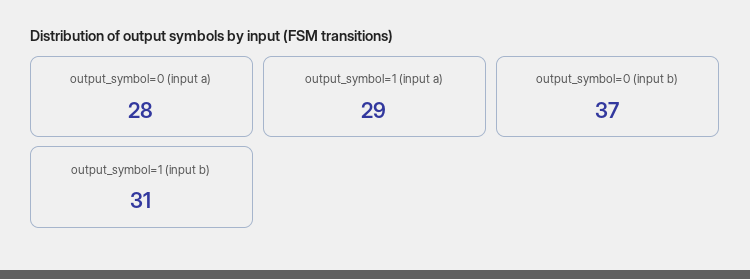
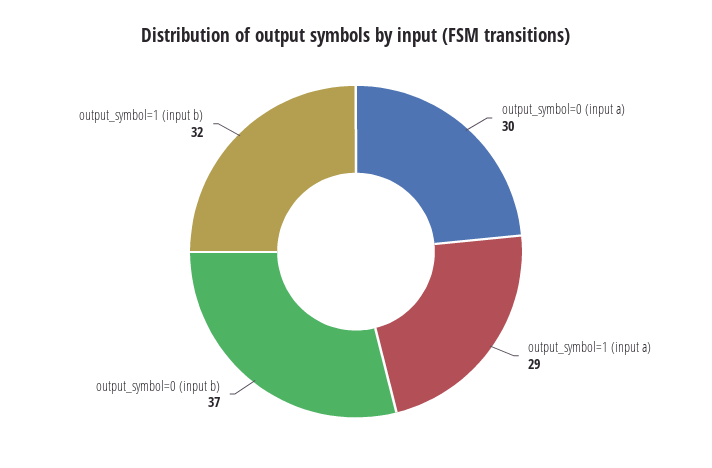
  {
-   "output_symbol=0 (input a)": 28,
+   "output_symbol=0 (input a)": 30,
    "output_symbol=1 (input a)": 29,
    "output_symbol=0 (input b)": 37,
-   "output_symbol=1 (input b)": 31
+   "output_symbol=1 (input b)": 32
  }

